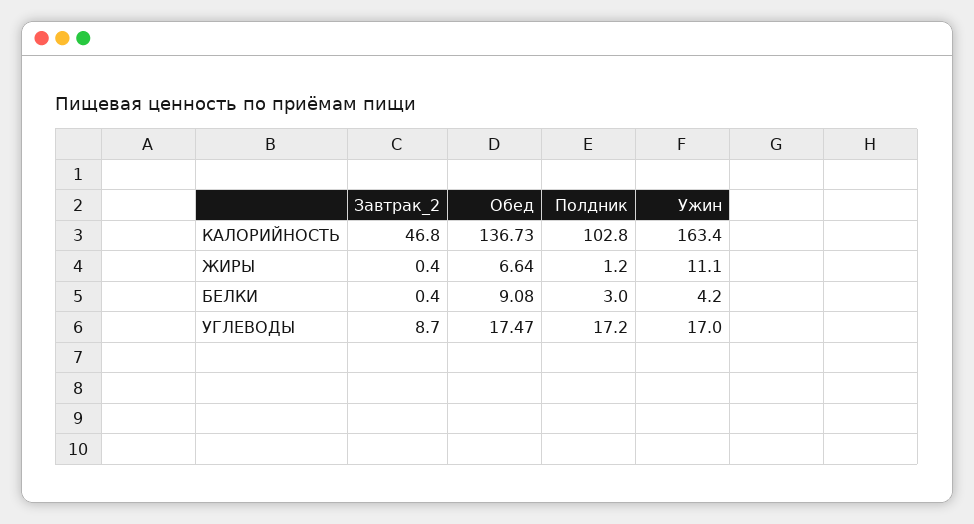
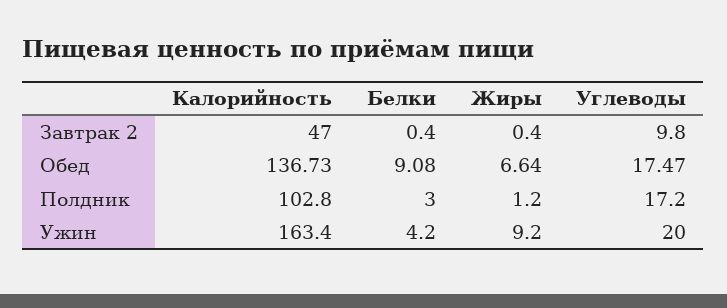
  {
    "Завтрак_2": {
-     "КАЛОРИЙНОСТЬ": 46.8,
+     "КАЛОРИЙНОСТЬ": 47,
      "ЖИРЫ": 0.4,
      "БЕЛКИ": 0.4,
-     "УГЛЕВОДЫ": 8.7
+     "УГЛЕВОДЫ": 9.8
    },
    "Обед": {
      "КАЛОРИЙНОСТЬ": 136.73,
      "ЖИРЫ": 6.64,
      "БЕЛКИ": 9.08,
      "УГЛЕВОДЫ": 17.47
    },
    "Полдник": {
      "КАЛОРИЙНОСТЬ": 102.8,
      "ЖИРЫ": 1.2,
      "БЕЛКИ": 3,
      "УГЛЕВОДЫ": 17.2
    },
    "Ужин": {
      "КАЛОРИЙНОСТЬ": 163.4,
-     "ЖИРЫ": 11.1,
+     "ЖИРЫ": 9.2,
      "БЕЛКИ": 4.2,
-     "УГЛЕВОДЫ": 17
+     "УГЛЕВОДЫ": 20
    }
  }

